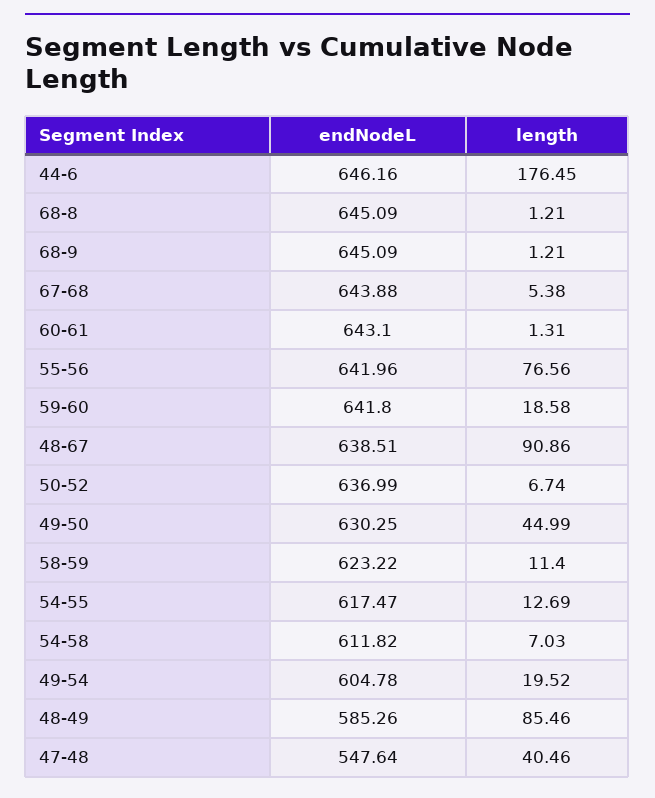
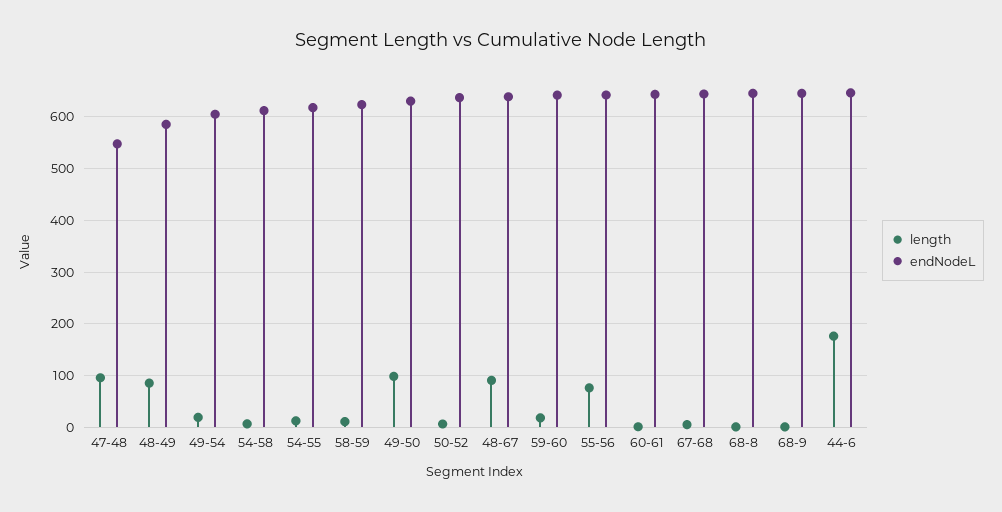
  {
    "endNodeL": {
      "44-6": 646.16,
      "68-8": 645.09,
      "68-9": 645.09,
      "67-68": 643.88,
      "60-61": 643.1,
      "55-56": 641.96,
      "59-60": 641.8,
      "48-67": 638.51,
      "50-52": 636.99,
      "49-50": 630.25,
      "58-59": 623.22,
      "54-55": 617.47,
      "54-58": 611.82,
      "49-54": 604.78,
      "48-49": 585.26,
      "47-48": 547.64
    },
    "length": {
      "44-6": 176.45,
      "68-8": 1.21,
      "68-9": 1.21,
      "67-68": 5.38,
      "60-61": 1.31,
      "55-56": 76.56,
      "59-60": 18.58,
      "48-67": 90.86,
      "50-52": 6.74,
-     "49-50": 44.99,
+     "49-50": 100,
      "58-59": 11.4,
      "54-55": 12.69,
      "54-58": 7.03,
      "49-54": 19.52,
      "48-49": 85.46,
-     "47-48": 40.46
+     "47-48": 100
    }
  }

